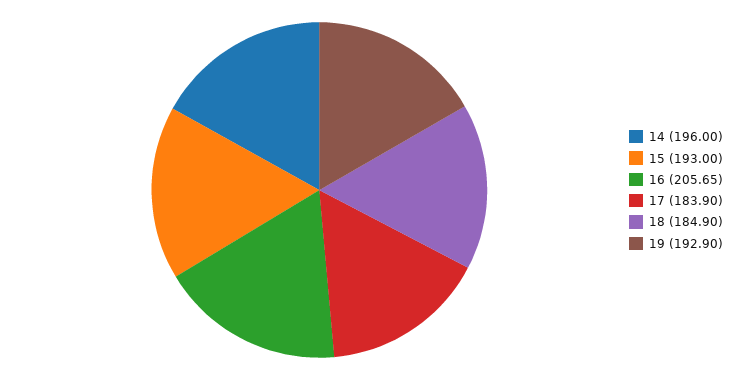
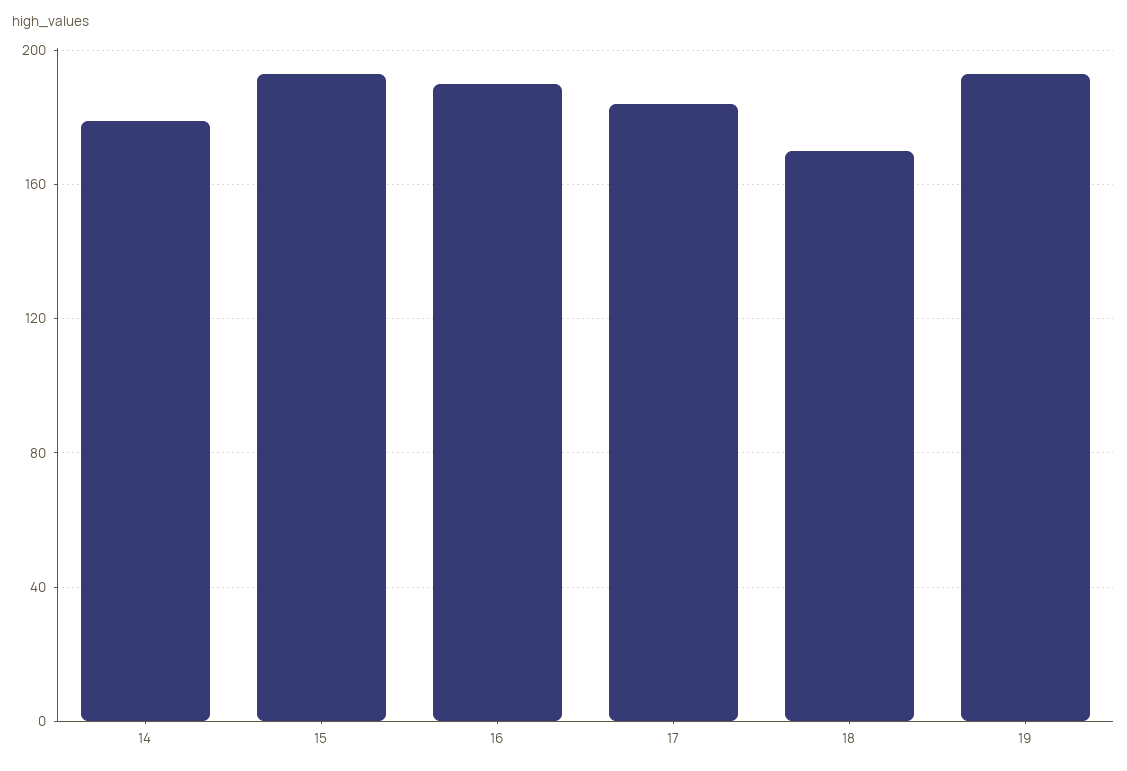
  {
-   "14": 196,
+   "14": 180,
    "15": 193,
-   "16": 205.65,
+   "16": 190,
    "17": 183.9,
-   "18": 184.9,
+   "18": 170,
    "19": 192.9
  }

